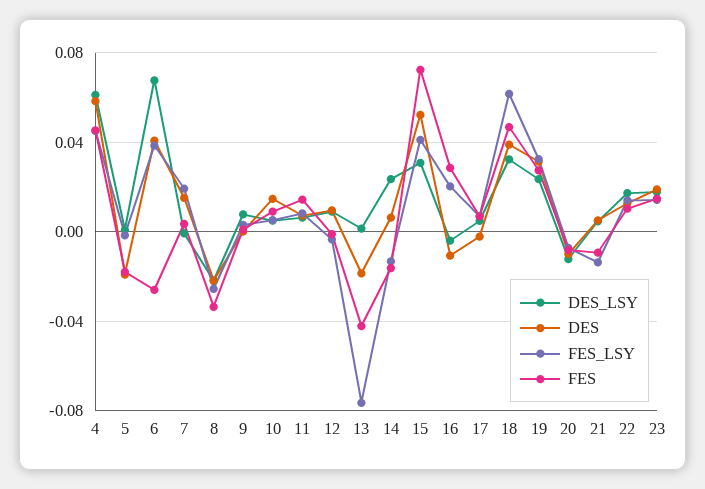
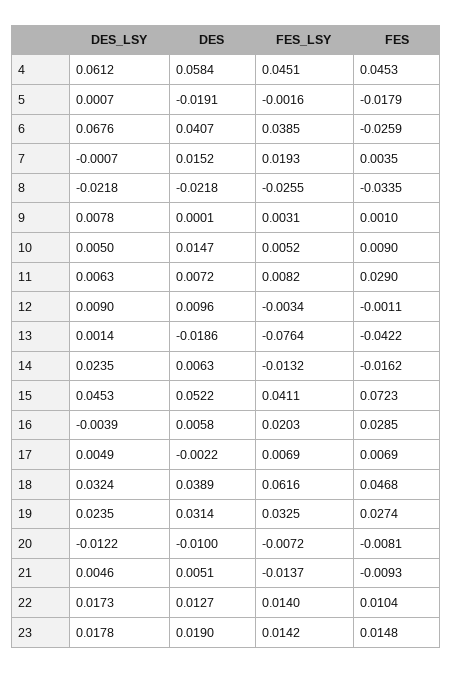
  {
    "DES_LSY": {
      "4": 0.0612,
      "5": 0.0007,
      "6": 0.0676,
      "7": -0.0007,
      "8": -0.0218,
      "9": 0.0078,
      "10": 0.005,
      "11": 0.0063,
      "12": 0.009,
      "13": 0.0014,
      "14": 0.0235,
-     "15": 0.03,
+     "15": 0.0453,
      "16": -0.0039,
      "17": 0.0049,
      "18": 0.0324,
      "19": 0.0235,
      "20": -0.0122,
      "21": 0.0046,
      "22": 0.0173,
      "23": 0.0178
    },
    "DES": {
      "4": 0.0584,
      "5": -0.0191,
      "6": 0.0407,
      "7": 0.0152,
      "8": -0.0218,
      "9": 0.0001,
      "10": 0.0147,
      "11": 0.0072,
      "12": 0.0096,
      "13": -0.0186,
      "14": 0.0063,
      "15": 0.0522,
-     "16": -0.01,
+     "16": 0.0058,
      "17": -0.0022,
      "18": 0.0389,
      "19": 0.0314,
      "20": -0.01,
      "21": 0.0051,
      "22": 0.0127,
      "23": 0.019
    },
    "FES_LSY": {
      "4": 0.0451,
      "5": -0.0016,
      "6": 0.0385,
      "7": 0.0193,
      "8": -0.0255,
      "9": 0.0031,
      "10": 0.0052,
      "11": 0.0082,
      "12": -0.0034,
      "13": -0.0764,
      "14": -0.0132,
      "15": 0.0411,
      "16": 0.0203,
      "17": 0.0069,
      "18": 0.0616,
      "19": 0.0325,
      "20": -0.0072,
      "21": -0.0137,
      "22": 0.014,
      "23": 0.0142
    },
    "FES": {
      "4": 0.0453,
      "5": -0.0179,
      "6": -0.0259,
      "7": 0.0035,
      "8": -0.0335,
      "9": 0.001,
      "10": 0.009,
-     "11": 0.015,
+     "11": 0.029,
      "12": -0.0011,
      "13": -0.0422,
      "14": -0.0162,
      "15": 0.0723,
      "16": 0.0285,
      "17": 0.0069,
      "18": 0.0468,
      "19": 0.0274,
      "20": -0.0081,
      "21": -0.0093,
      "22": 0.0104,
      "23": 0.0148
    }
  }

